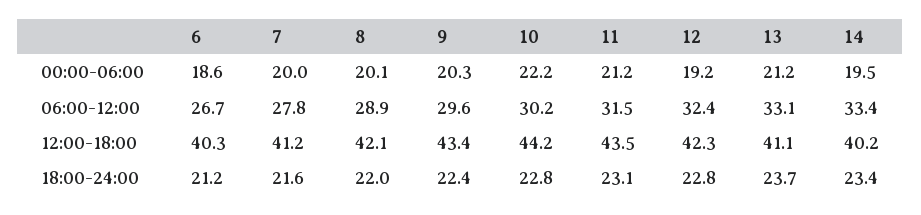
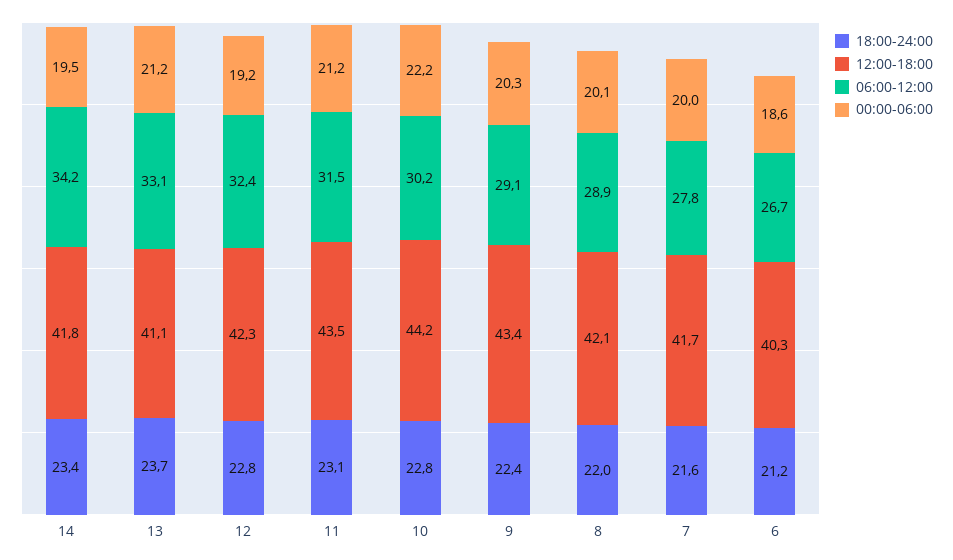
  {
    "00:00-06:00": {
      "6": 18.6,
      "7": 20,
      "8": 20.1,
      "9": 20.3,
      "10": 22.2,
      "11": 21.2,
      "12": 19.2,
      "13": 21.2,
      "14": 19.5
    },
    "06:00-12:00": {
      "6": 26.7,
      "7": 27.8,
      "8": 28.9,
-     "9": 29.6,
+     "9": 29.1,
      "10": 30.2,
      "11": 31.5,
      "12": 32.4,
      "13": 33.1,
-     "14": 33.4
+     "14": 34.2
    },
    "12:00-18:00": {
      "6": 40.3,
-     "7": 41.2,
+     "7": 41.7,
      "8": 42.1,
      "9": 43.4,
      "10": 44.2,
      "11": 43.5,
      "12": 42.3,
      "13": 41.1,
-     "14": 40.2
+     "14": 41.8
    },
    "18:00-24:00": {
      "6": 21.2,
      "7": 21.6,
      "8": 22,
      "9": 22.4,
      "10": 22.8,
      "11": 23.1,
      "12": 22.8,
      "13": 23.7,
      "14": 23.4
    }
  }

